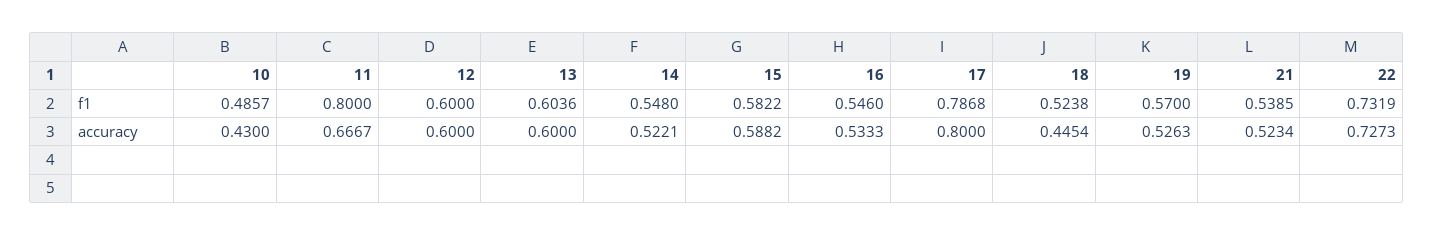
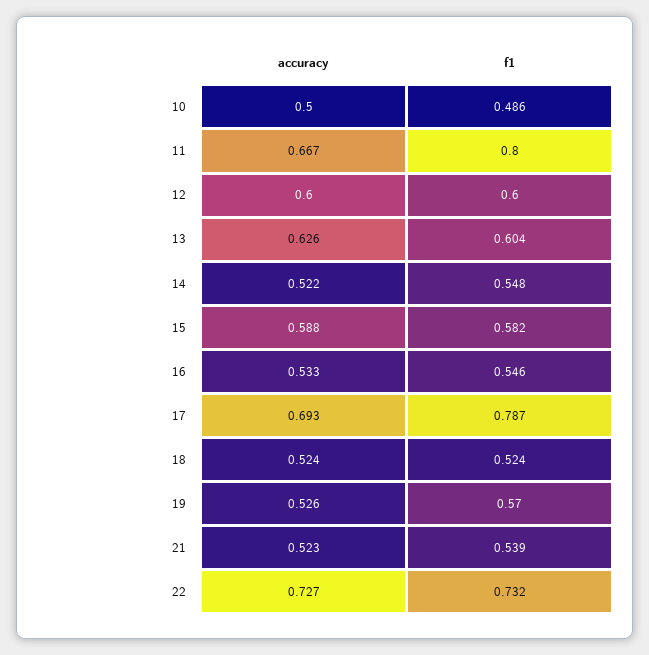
  {
    "10": {
      "f1": 0.4857,
-     "accuracy": 0.43
+     "accuracy": 0.5
    },
    "11": {
      "f1": 0.8,
      "accuracy": 0.6667
    },
    "12": {
      "f1": 0.6,
      "accuracy": 0.6
    },
    "13": {
      "f1": 0.6036,
-     "accuracy": 0.6
+     "accuracy": 0.626
    },
    "14": {
      "f1": 0.548,
      "accuracy": 0.5221
    },
    "15": {
      "f1": 0.5822,
      "accuracy": 0.5882
    },
    "16": {
      "f1": 0.546,
      "accuracy": 0.5333
    },
    "17": {
      "f1": 0.7868,
-     "accuracy": 0.8
+     "accuracy": 0.693
    },
    "18": {
      "f1": 0.5238,
-     "accuracy": 0.4454
+     "accuracy": 0.524
    },
    "19": {
      "f1": 0.57,
      "accuracy": 0.5263
    },
    "21": {
      "f1": 0.5385,
      "accuracy": 0.5234
    },
    "22": {
      "f1": 0.7319,
      "accuracy": 0.7273
    }
  }

